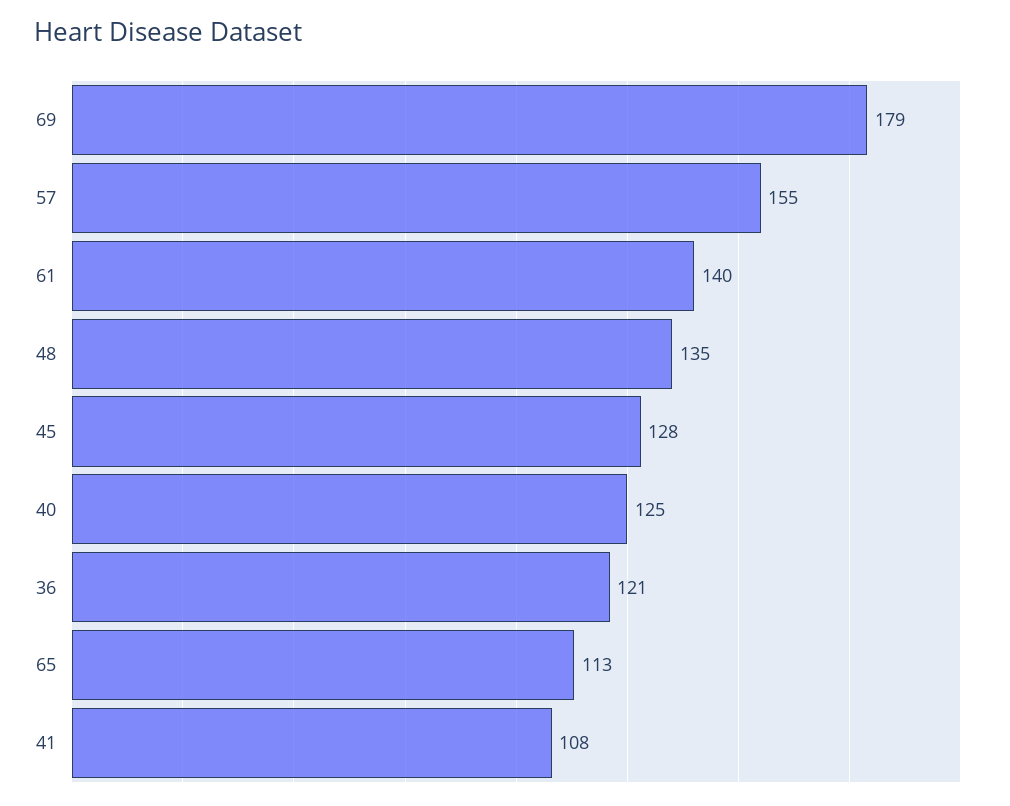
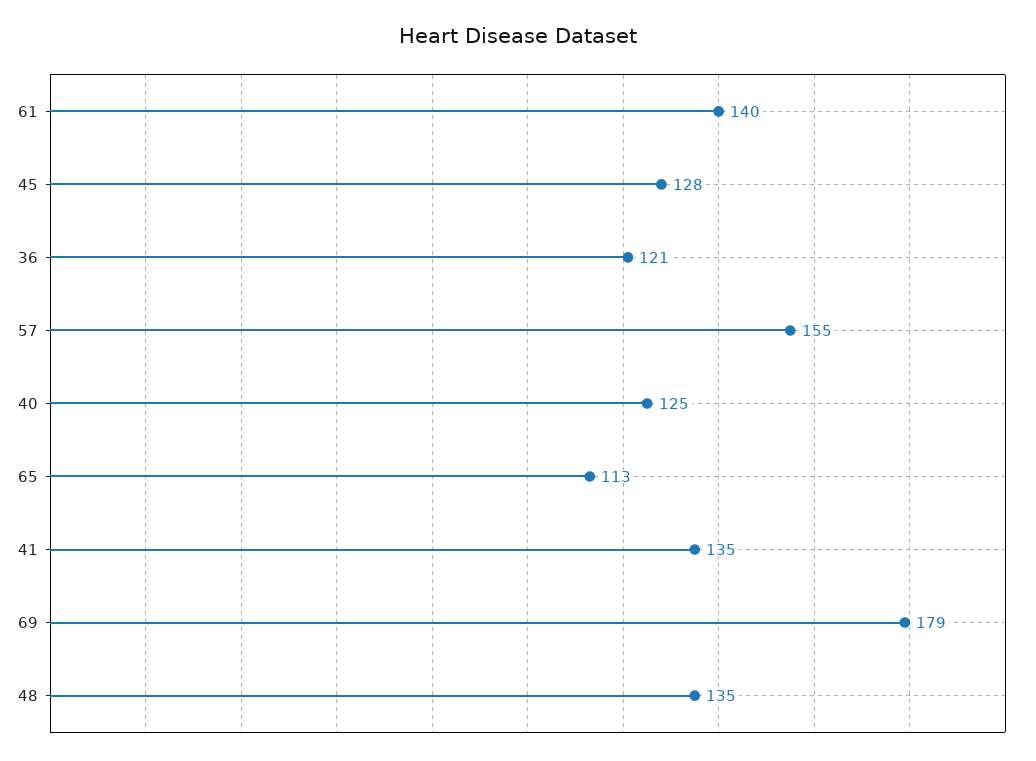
  {
    "69": 179,
    "57": 155,
    "61": 140,
    "48": 135,
    "45": 128,
    "40": 125,
    "36": 121,
    "65": 113,
-   "41": 108
+   "41": 135
  }

